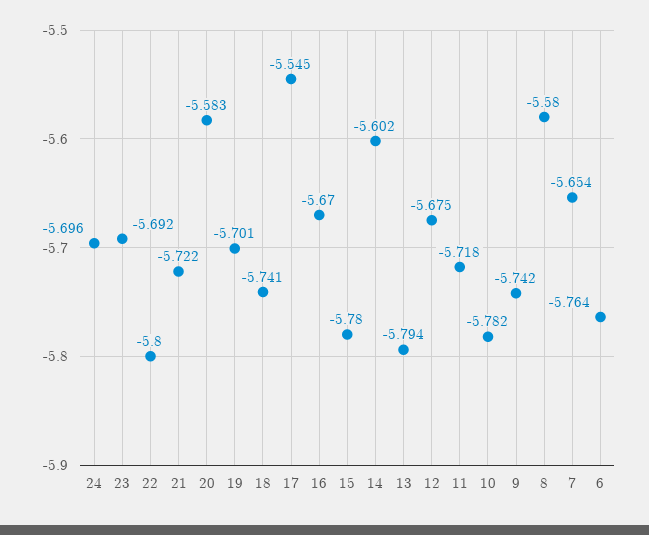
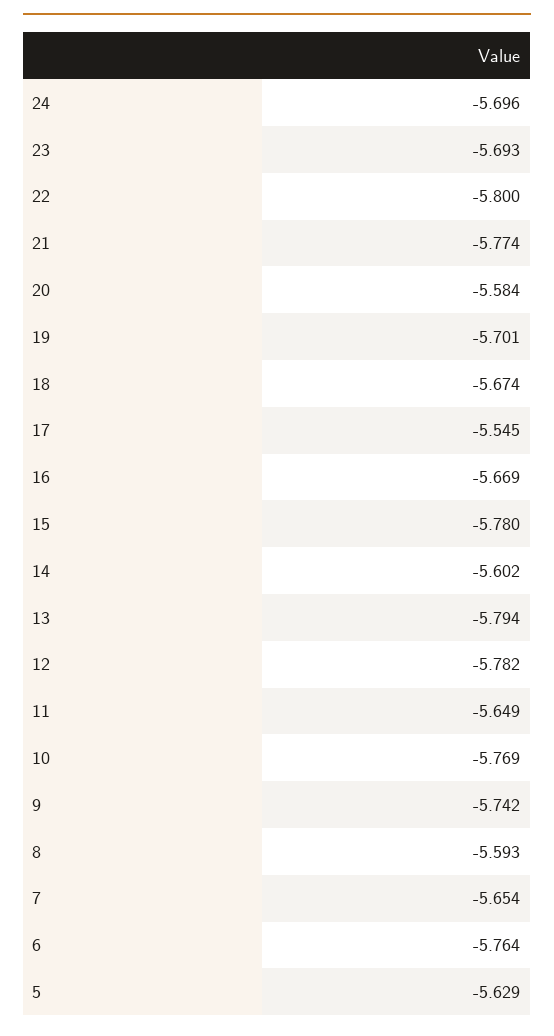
  {
    "24": -5.696,
-   "23": -5.692,
+   "23": -5.693,
    "22": -5.8,
-   "21": -5.722,
+   "21": -5.774,
-   "20": -5.583,
+   "20": -5.584,
    "19": -5.701,
-   "18": -5.741,
+   "18": -5.674,
    "17": -5.545,
-   "16": -5.67,
+   "16": -5.669,
    "15": -5.78,
    "14": -5.602,
    "13": -5.794,
-   "12": -5.675,
+   "12": -5.782,
-   "11": -5.718,
+   "11": -5.649,
-   "10": -5.782,
+   "10": -5.769,
    "9": -5.742,
-   "8": -5.58,
+   "8": -5.593,
    "7": -5.654,
-   "6": -5.764
+   "6": -5.764,
+   "5": -5.629
  }

